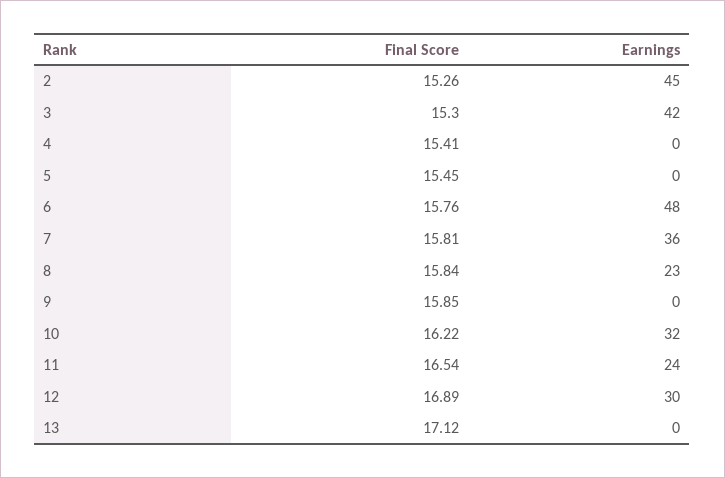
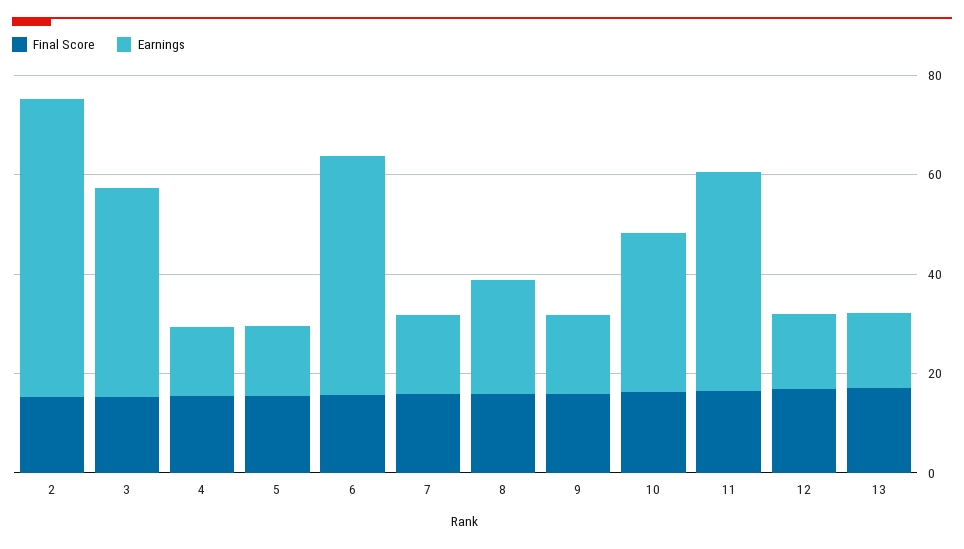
  {
    "Final Score": {
      "2": 15.26,
      "3": 15.3,
      "4": 15.41,
      "5": 15.45,
      "6": 15.76,
      "7": 15.81,
      "8": 15.84,
      "9": 15.85,
      "10": 16.22,
      "11": 16.54,
      "12": 16.89,
      "13": 17.12
    },
    "Earnings": {
-     "2": 45,
+     "2": 60,
      "3": 42,
-     "4": 0,
+     "4": 15,
-     "5": 0,
+     "5": 15,
      "6": 48,
-     "7": 36,
+     "7": 15,
      "8": 23,
-     "9": 0,
+     "9": 15,
      "10": 32,
-     "11": 24,
+     "11": 45,
-     "12": 30,
+     "12": 15,
-     "13": 0
+     "13": 15
    }
  }

